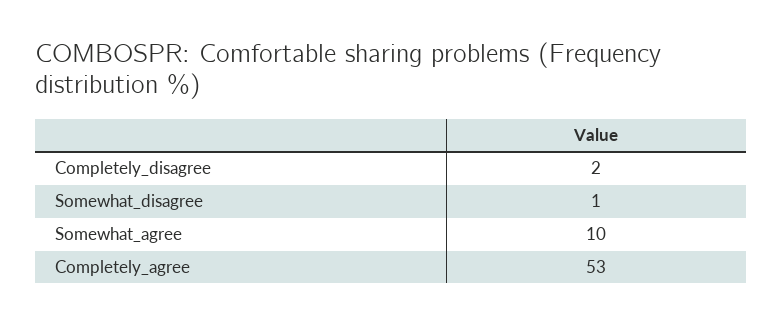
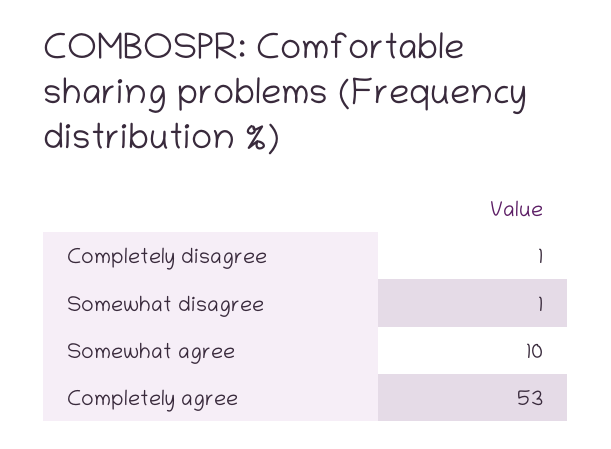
  {
-   "Completely_disagree": 2,
+   "Completely_disagree": 1,
    "Somewhat_disagree": 1,
    "Somewhat_agree": 10,
    "Completely_agree": 53
  }

